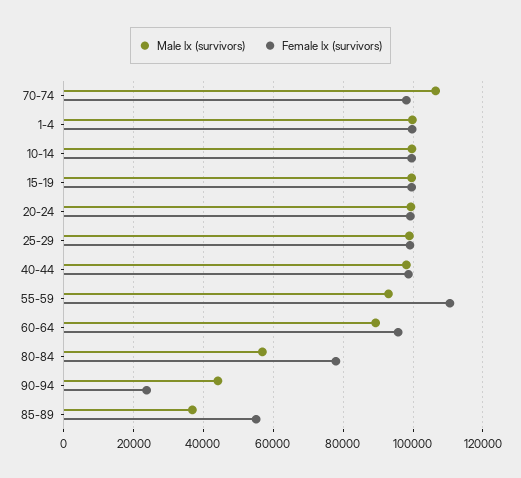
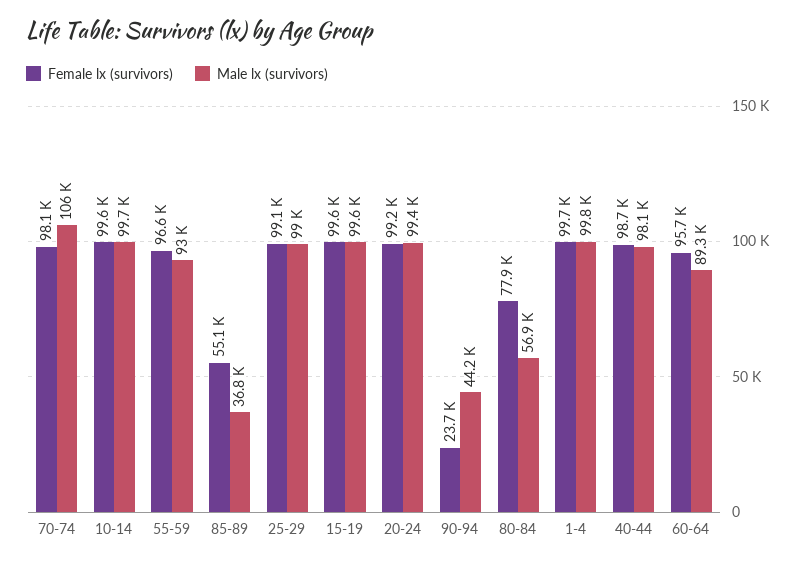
  {
    "Male lx (survivors)": {
      "70-74": 106000,
      "1-4": 99800,
      "10-14": 99700,
      "15-19": 99600,
      "20-24": 99400,
      "25-29": 99000,
      "40-44": 98100,
      "55-59": 93000,
      "60-64": 89300,
      "80-84": 56900,
      "90-94": 44200,
      "85-89": 36800
    },
    "Female lx (survivors)": {
      "70-74": 98100,
      "1-4": 99700,
      "10-14": 99600,
      "15-19": 99600,
      "20-24": 99200,
      "25-29": 99100,
      "40-44": 98700,
-     "55-59": 110000,
+     "55-59": 96600,
      "60-64": 95700,
      "80-84": 77900,
      "90-94": 23700,
      "85-89": 55100
    }
  }

